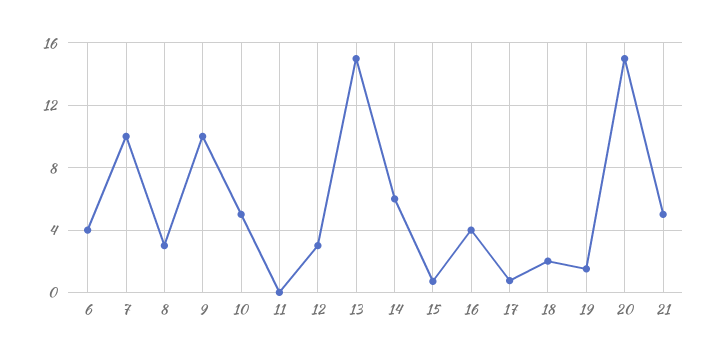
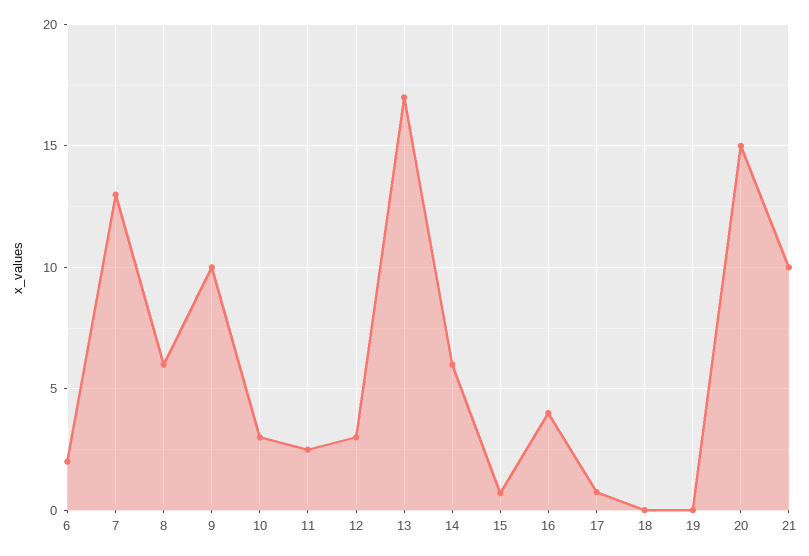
  {
-   "6": 4,
+   "6": 2,
-   "7": 10,
+   "7": 13,
-   "8": 3,
+   "8": 6,
    "9": 10,
-   "10": 5,
+   "10": 3,
-   "11": 0,
+   "11": 2.5,
    "12": 3,
-   "13": 15,
+   "13": 17,
    "14": 6,
    "15": 0.5,
    "16": 4,
    "17": 1,
-   "18": 2,
+   "18": 0,
-   "19": 1.5,
+   "19": 0,
    "20": 15,
-   "21": 5
+   "21": 10
  }

